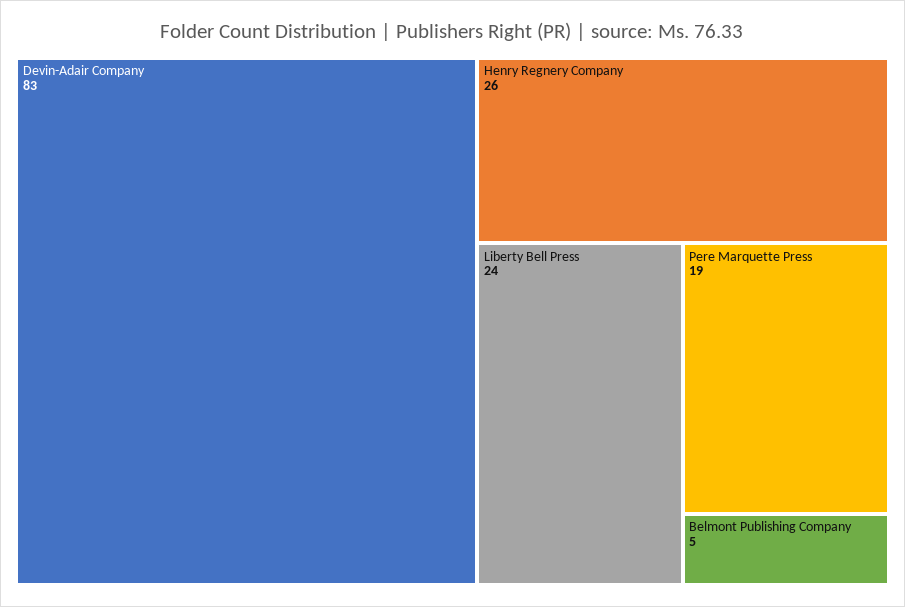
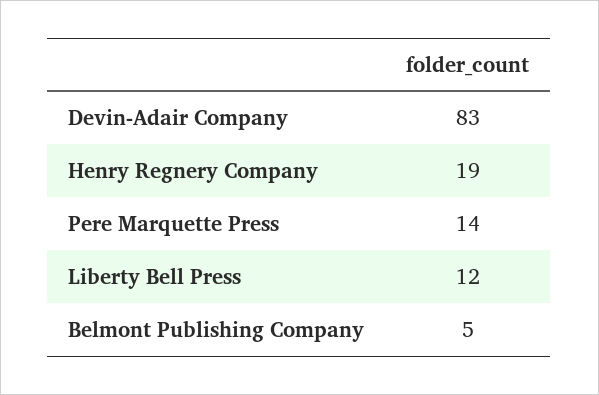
  {
    "Devin-Adair Company": 83,
-   "Henry Regnery Company": 26,
+   "Henry Regnery Company": 19,
-   "Liberty Bell Press": 24,
+   "Liberty Bell Press": 12,
-   "Pere Marquette Press": 19,
+   "Pere Marquette Press": 14,
    "Belmont Publishing Company": 5
  }

